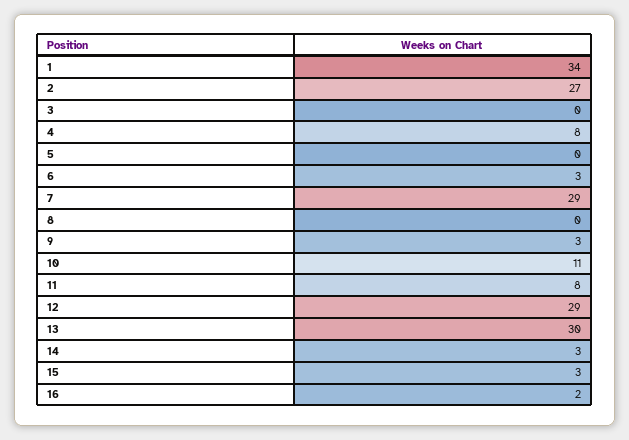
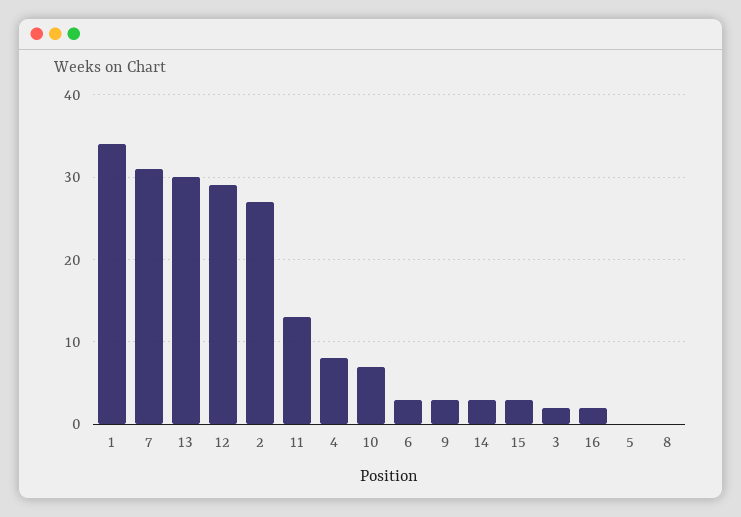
  {
    "1": 34,
    "2": 27,
-   "3": 0,
+   "3": 2,
    "4": 8,
    "5": 0,
    "6": 3,
-   "7": 29,
+   "7": 31,
    "8": 0,
    "9": 3,
-   "10": 11,
+   "10": 7,
-   "11": 8,
+   "11": 13,
    "12": 29,
    "13": 30,
    "14": 3,
    "15": 3,
    "16": 2
  }

